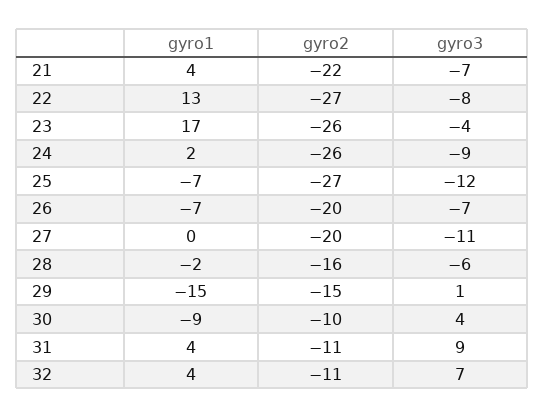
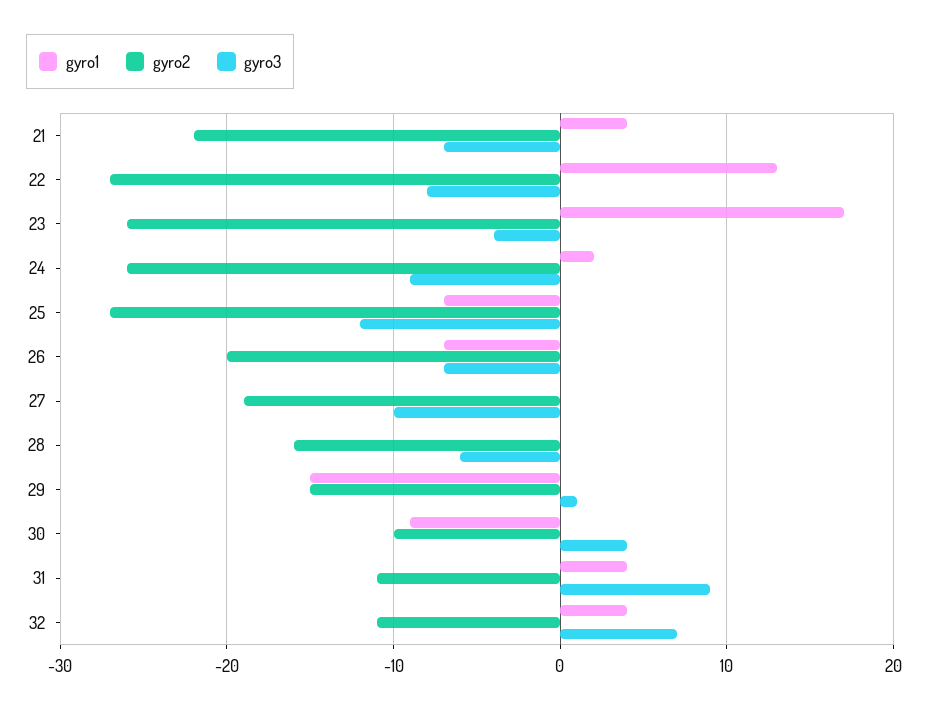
  {
    "gyro1": {
      "21": 4,
      "22": 13,
      "23": 17,
      "24": 2,
      "25": -7,
      "26": -7,
      "27": 0,
-     "28": -2,
+     "28": 0,
      "29": -15,
      "30": -9,
      "31": 4,
      "32": 4
    },
    "gyro2": {
      "21": -22,
      "22": -27,
      "23": -26,
      "24": -26,
      "25": -27,
      "26": -20,
-     "27": -20,
+     "27": -19,
      "28": -16,
      "29": -15,
      "30": -10,
      "31": -11,
      "32": -11
    },
    "gyro3": {
      "21": -7,
      "22": -8,
      "23": -4,
      "24": -9,
      "25": -12,
      "26": -7,
-     "27": -11,
+     "27": -10,
      "28": -6,
      "29": 1,
      "30": 4,
      "31": 9,
      "32": 7
    }
  }

